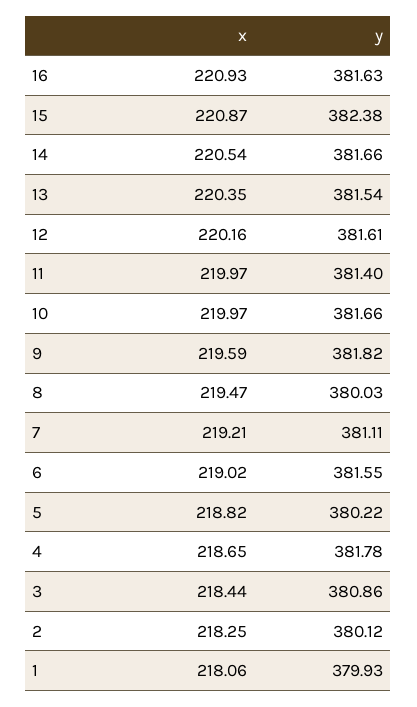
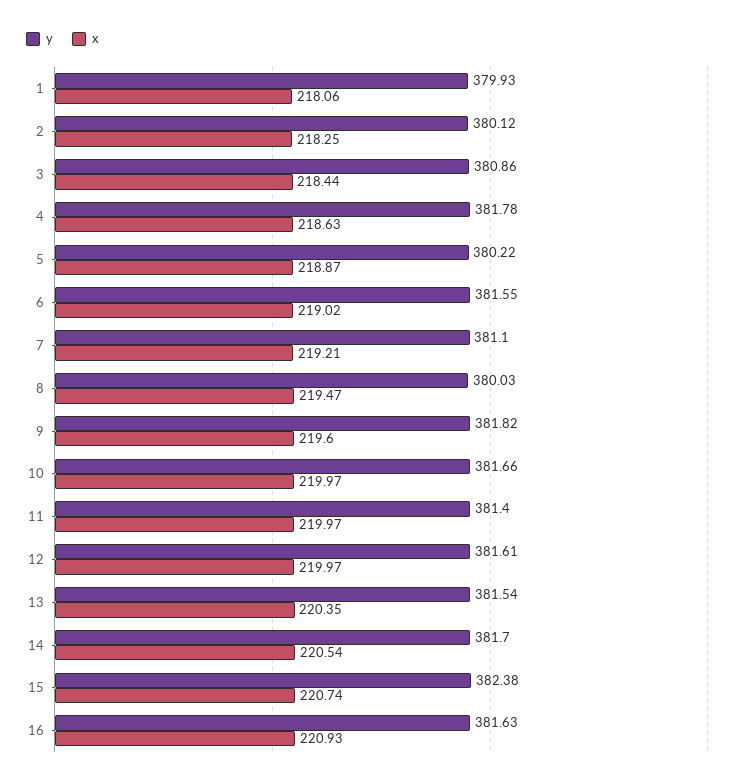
  {
    "x": {
      "16": 220.93,
-     "15": 220.87,
+     "15": 220.74,
      "14": 220.54,
      "13": 220.35,
-     "12": 220.16,
+     "12": 219.97,
      "11": 219.97,
      "10": 219.97,
-     "9": 219.59,
+     "9": 219.6,
      "8": 219.47,
      "7": 219.21,
      "6": 219.02,
-     "5": 218.82,
+     "5": 218.87,
-     "4": 218.65,
+     "4": 218.63,
      "3": 218.44,
      "2": 218.25,
      "1": 218.06
    },
    "y": {
      "16": 381.63,
      "15": 382.38,
-     "14": 381.66,
+     "14": 381.7,
      "13": 381.54,
      "12": 381.61,
      "11": 381.4,
      "10": 381.66,
      "9": 381.82,
      "8": 380.03,
-     "7": 381.11,
+     "7": 381.1,
      "6": 381.55,
      "5": 380.22,
      "4": 381.78,
      "3": 380.86,
      "2": 380.12,
      "1": 379.93
    }
  }

